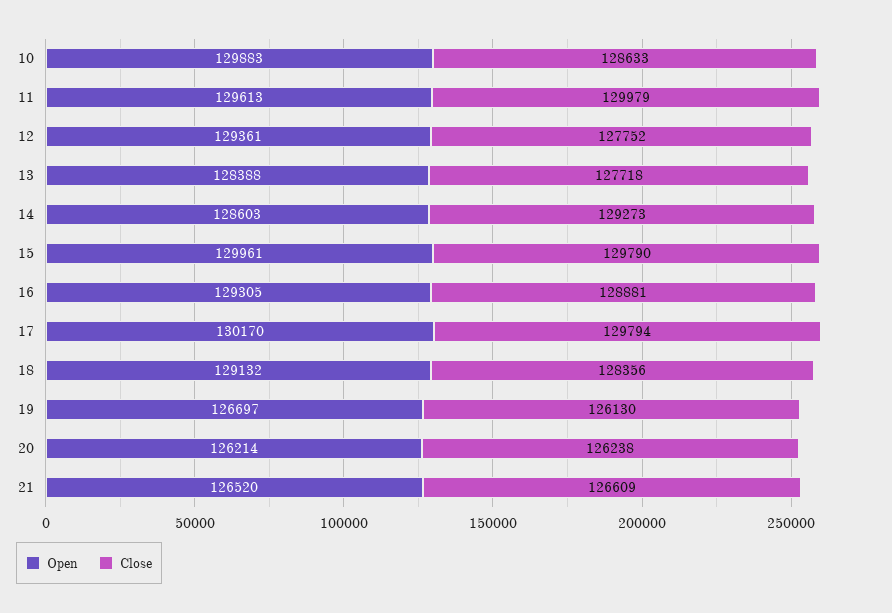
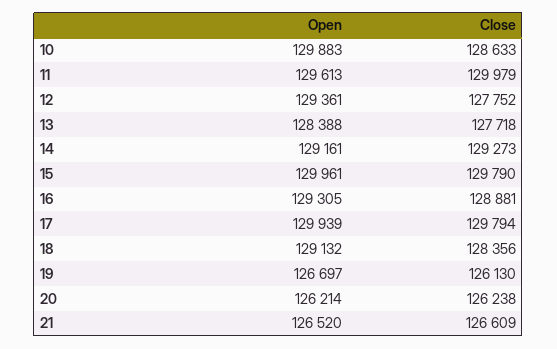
  {
    "Open": {
      "10": 129883,
      "11": 129613,
      "12": 129361,
      "13": 128388,
-     "14": 128603,
+     "14": 129161,
      "15": 129961,
      "16": 129305,
-     "17": 130170,
+     "17": 129939,
      "18": 129132,
      "19": 126697,
      "20": 126214,
      "21": 126520
    },
    "Close": {
      "10": 128633,
      "11": 129979,
      "12": 127752,
      "13": 127718,
      "14": 129273,
      "15": 129790,
      "16": 128881,
      "17": 129794,
      "18": 128356,
      "19": 126130,
      "20": 126238,
      "21": 126609
    }
  }

